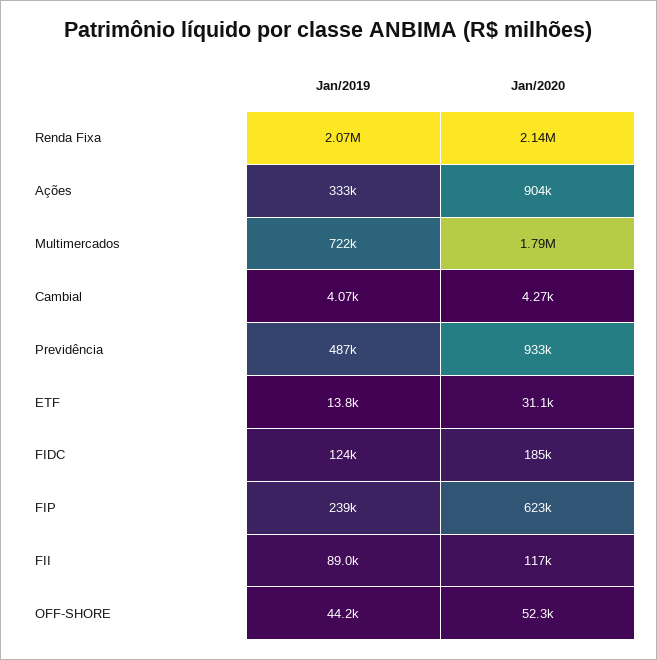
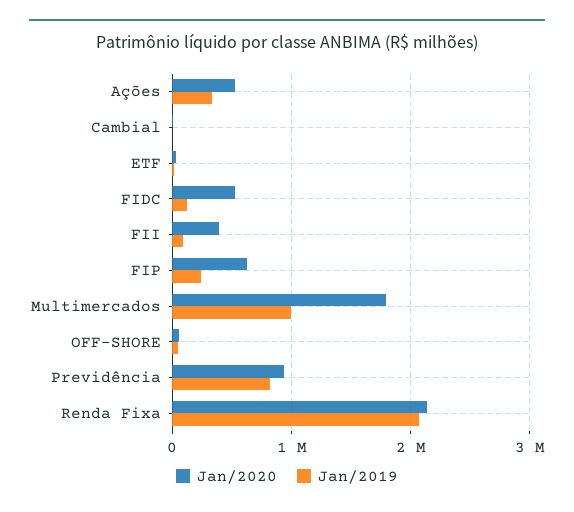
  {
    "Jan/2019": {
      "Renda Fixa": 2070000,
      "Ações": 333000,
-     "Multimercados": 722000,
+     "Multimercados": 1000000,
      "Cambial": 4070,
-     "Previdência": 487000,
+     "Previdência": 800000,
      "ETF": 13800,
      "FIDC": 124000,
      "FIP": 239000,
      "FII": 89000,
      "OFF-SHORE": 44200
    },
    "Jan/2020": {
      "Renda Fixa": 2140000,
-     "Ações": 904000,
+     "Ações": 500000,
      "Multimercados": 1790000,
      "Cambial": 4270,
      "Previdência": 933000,
      "ETF": 31100,
-     "FIDC": 185000,
+     "FIDC": 500000,
      "FIP": 623000,
-     "FII": 117000,
+     "FII": 400000,
      "OFF-SHORE": 52300
    }
  }

